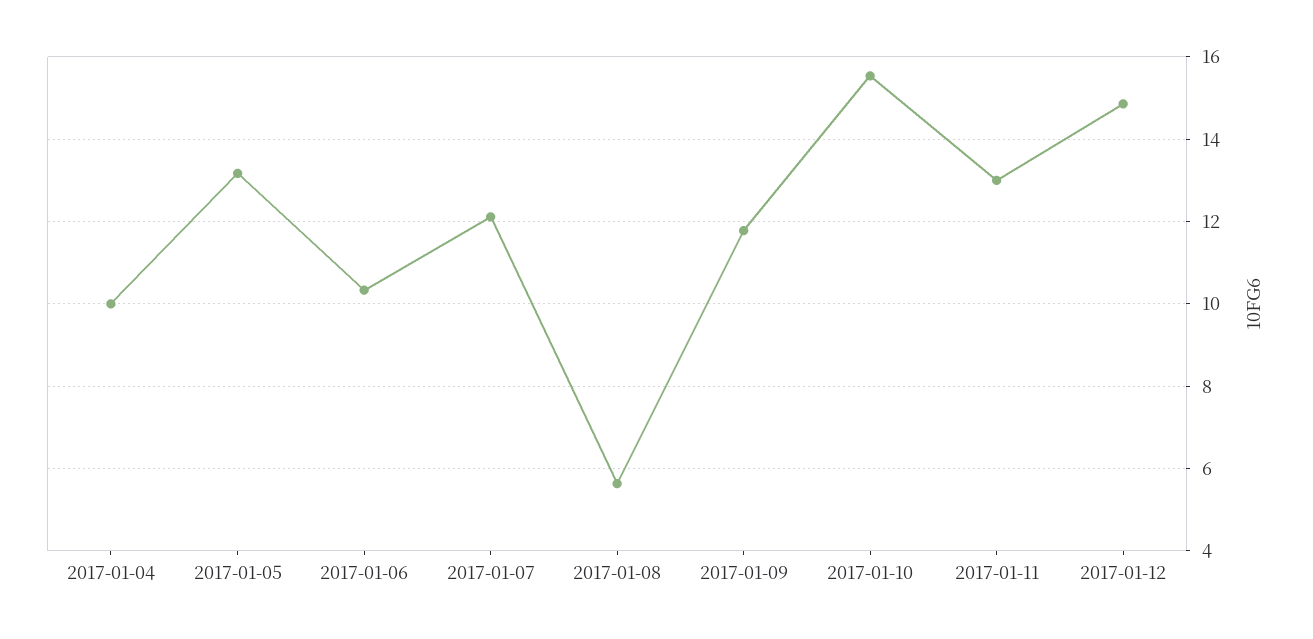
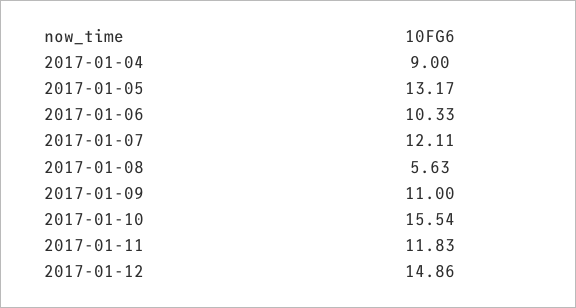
  {
-   "2017-01-04": 10,
+   "2017-01-04": 9,
    "2017-01-05": 13.17,
    "2017-01-06": 10.33,
    "2017-01-07": 12.11,
    "2017-01-08": 5.63,
-   "2017-01-09": 11.8,
+   "2017-01-09": 11,
    "2017-01-10": 15.54,
-   "2017-01-11": 13,
+   "2017-01-11": 11.83,
    "2017-01-12": 14.86
  }

